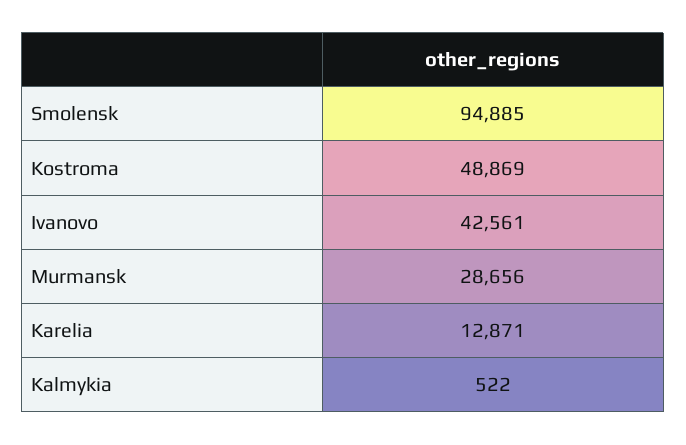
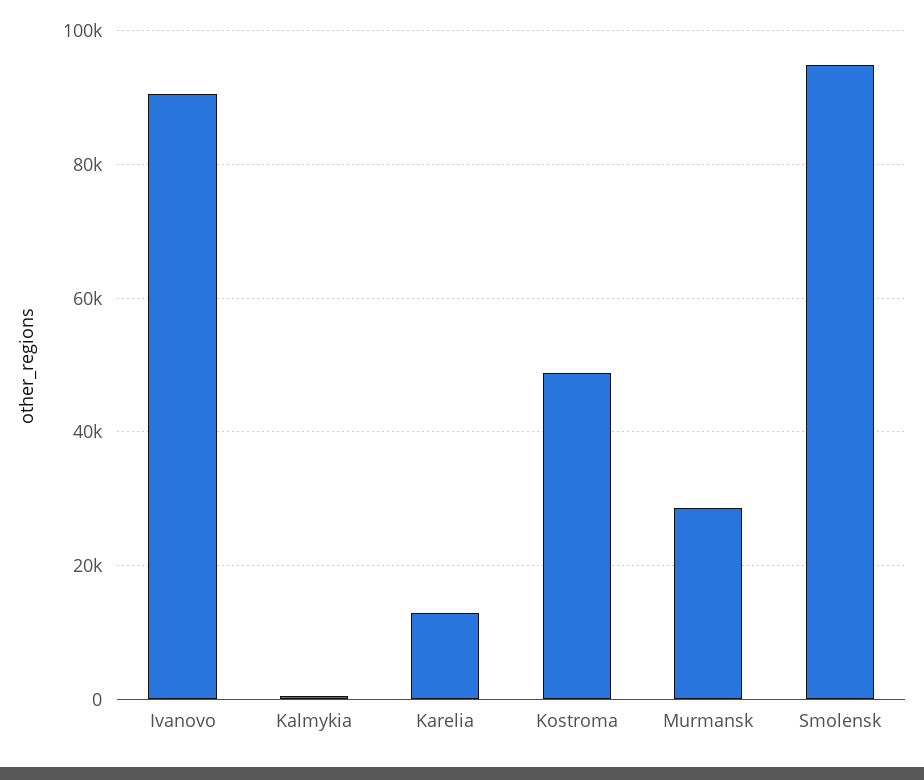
  {
    "Smolensk": 94885,
    "Kostroma": 48869,
-   "Ivanovo": 42561,
+   "Ivanovo": 90000,
    "Murmansk": 28656,
    "Karelia": 12871,
    "Kalmykia": 522
  }

